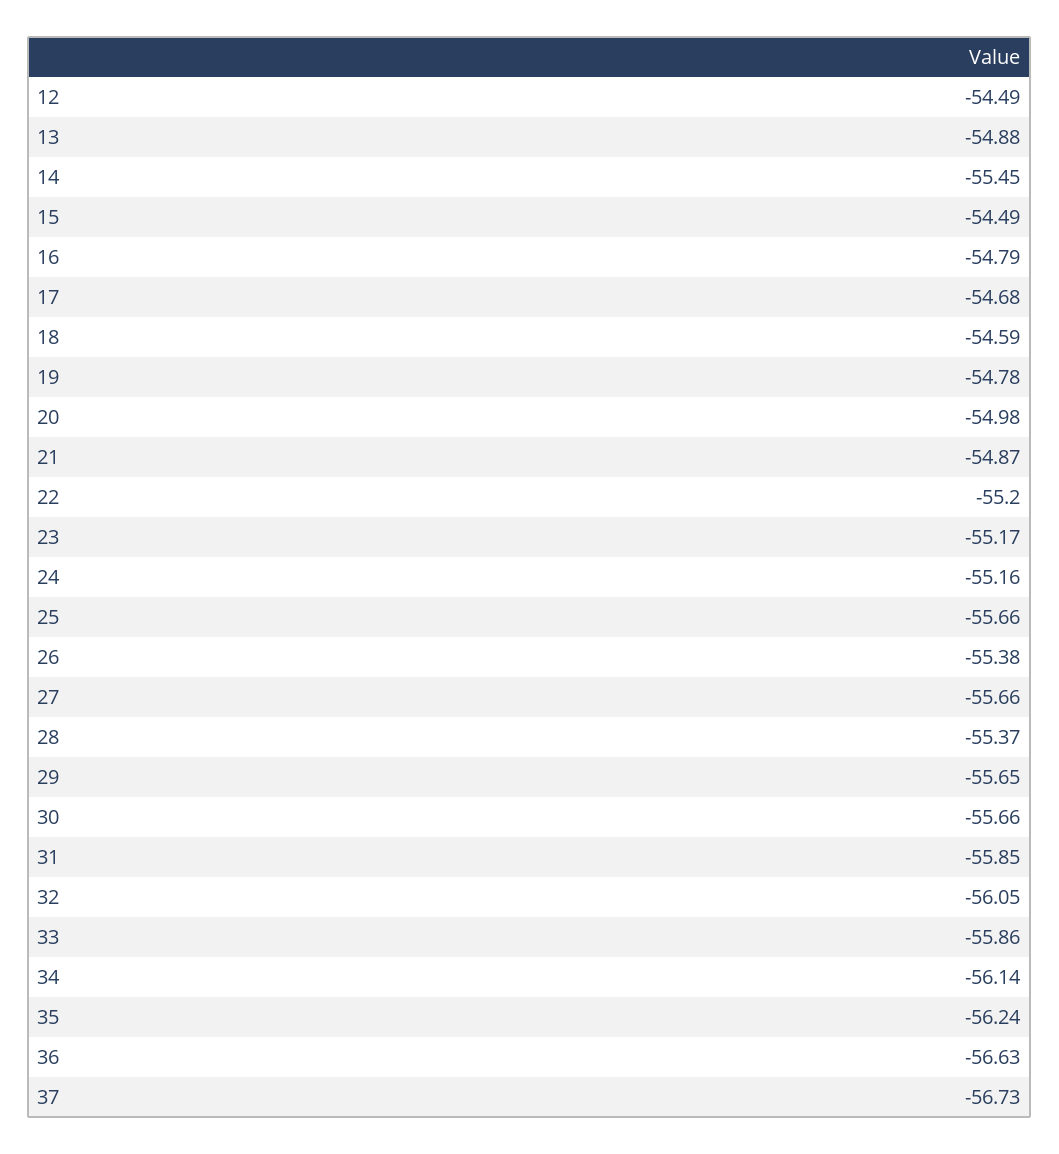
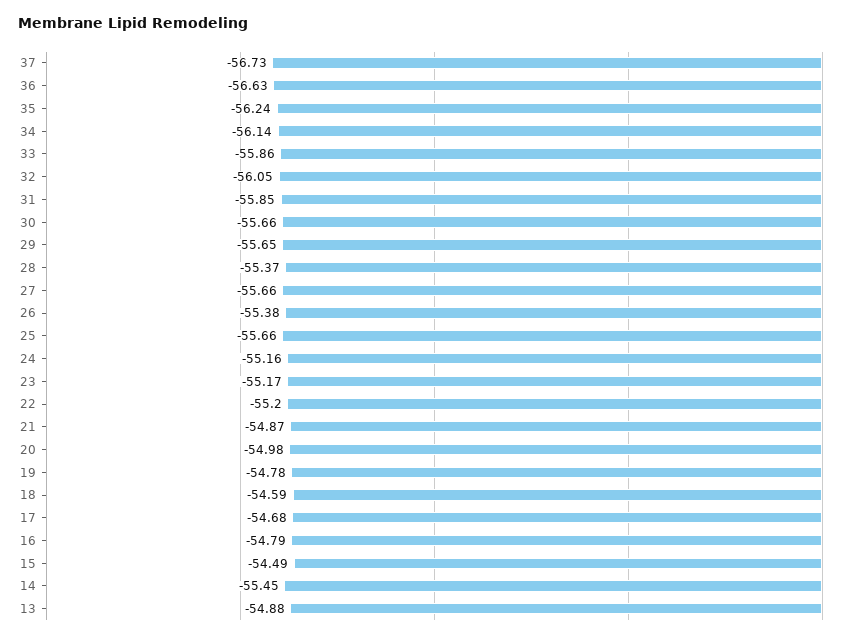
  {
-   "12": -54.49,
    "13": -54.88,
    "14": -55.45,
    "15": -54.49,
    "16": -54.79,
    "17": -54.68,
    "18": -54.59,
    "19": -54.78,
    "20": -54.98,
    "21": -54.87,
    "22": -55.2,
    "23": -55.17,
    "24": -55.16,
    "25": -55.66,
    "26": -55.38,
    "27": -55.66,
    "28": -55.37,
    "29": -55.65,
    "30": -55.66,
    "31": -55.85,
    "32": -56.05,
    "33": -55.86,
    "34": -56.14,
    "35": -56.24,
    "36": -56.63,
    "37": -56.73
  }

